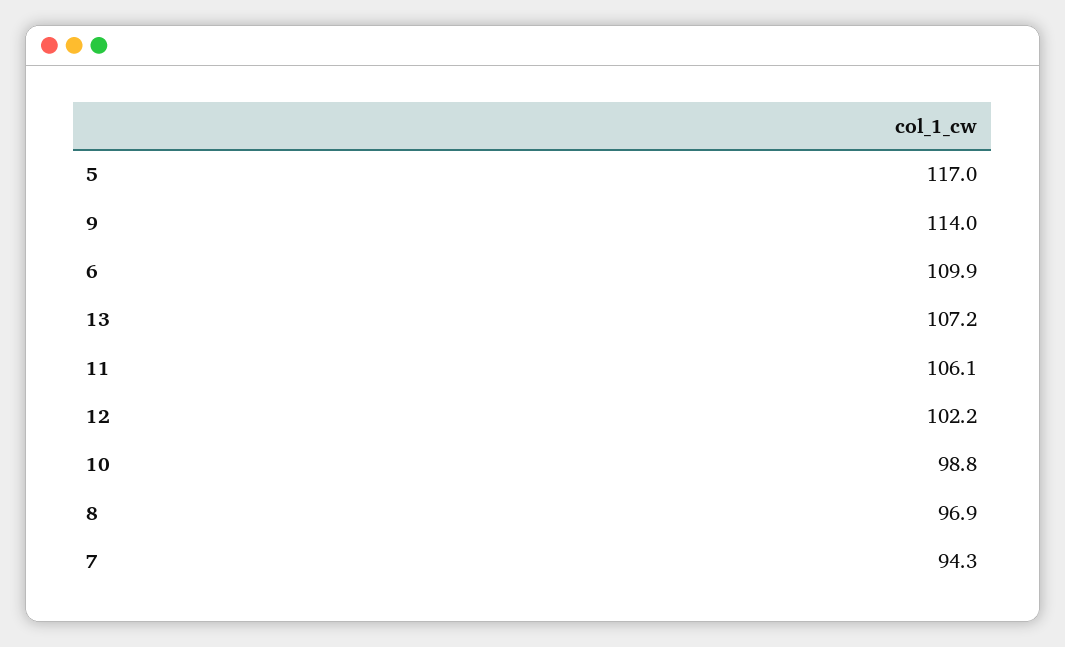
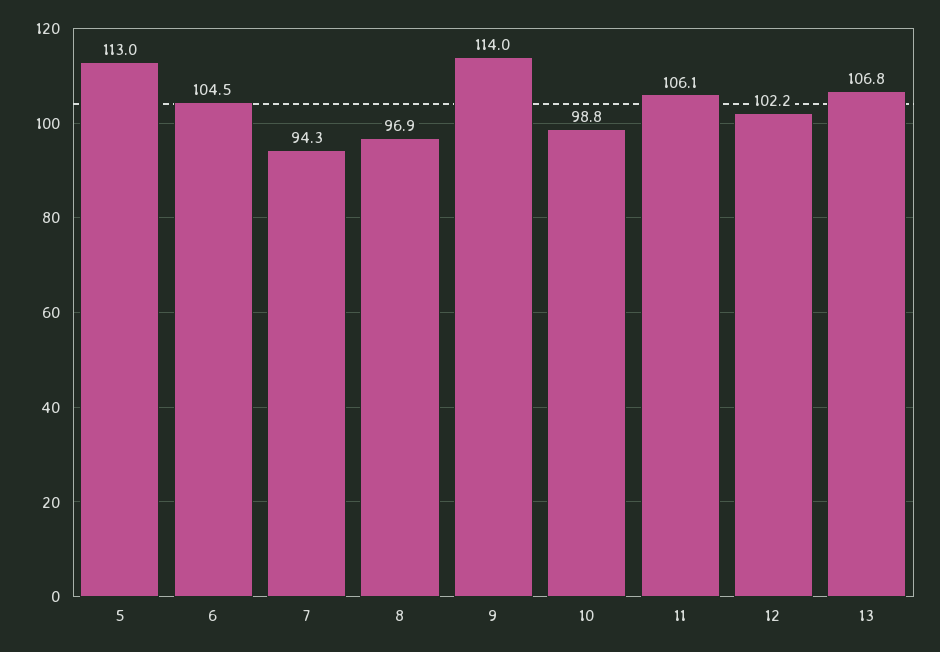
  {
-   "5": 117,
+   "5": 113,
    "9": 114,
-   "6": 109.9,
+   "6": 104.5,
-   "13": 107.2,
+   "13": 106.8,
    "11": 106.1,
    "12": 102.2,
    "10": 98.8,
    "8": 96.9,
    "7": 94.3
  }

